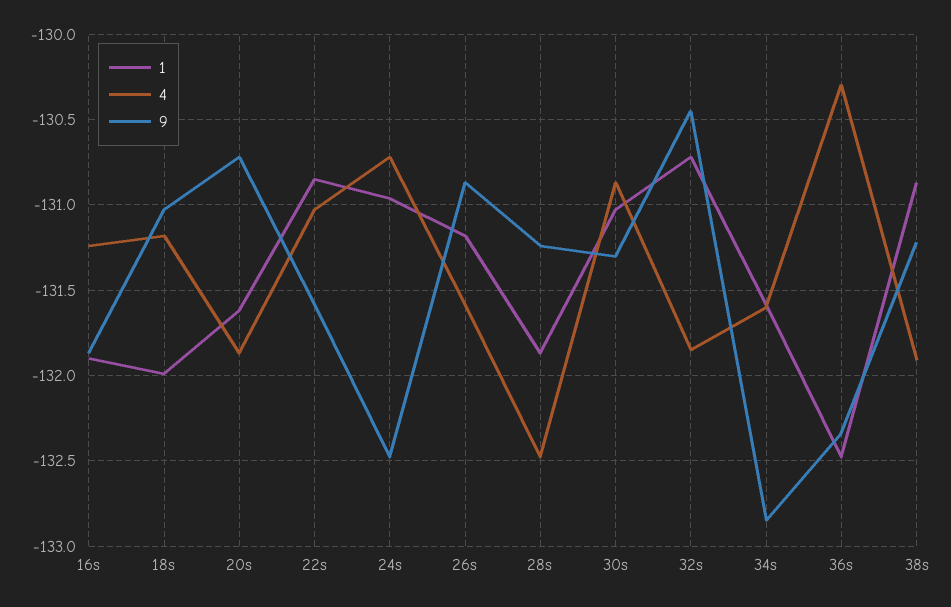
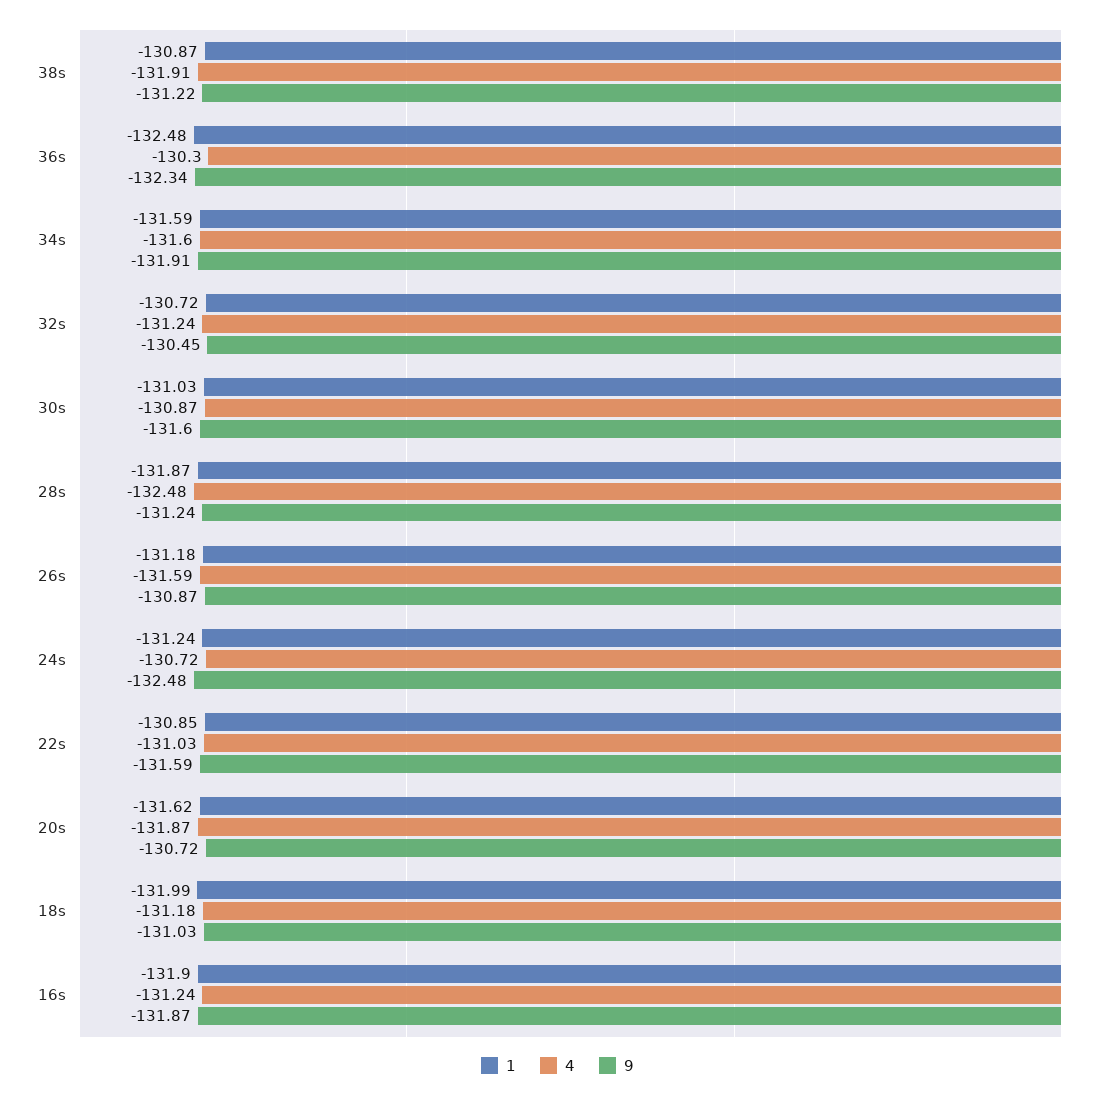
  {
    "1": {
      "16s": -131.9,
      "18s": -131.99,
      "20s": -131.62,
      "22s": -130.85,
-     "24s": -130.95,
+     "24s": -131.24,
      "26s": -131.18,
      "28s": -131.87,
      "30s": -131.03,
      "32s": -130.72,
      "34s": -131.59,
      "36s": -132.48,
      "38s": -130.87
    },
    "4": {
      "16s": -131.24,
      "18s": -131.18,
      "20s": -131.87,
      "22s": -131.03,
      "24s": -130.72,
      "26s": -131.59,
      "28s": -132.48,
      "30s": -130.87,
-     "32s": -131.85,
+     "32s": -131.24,
      "34s": -131.6,
      "36s": -130.3,
      "38s": -131.91
    },
    "9": {
      "16s": -131.87,
      "18s": -131.03,
      "20s": -130.72,
      "22s": -131.59,
      "24s": -132.48,
      "26s": -130.87,
      "28s": -131.24,
-     "30s": -131.3,
+     "30s": -131.6,
      "32s": -130.45,
-     "34s": -132.85,
+     "34s": -131.91,
      "36s": -132.34,
      "38s": -131.22
    }
  }

